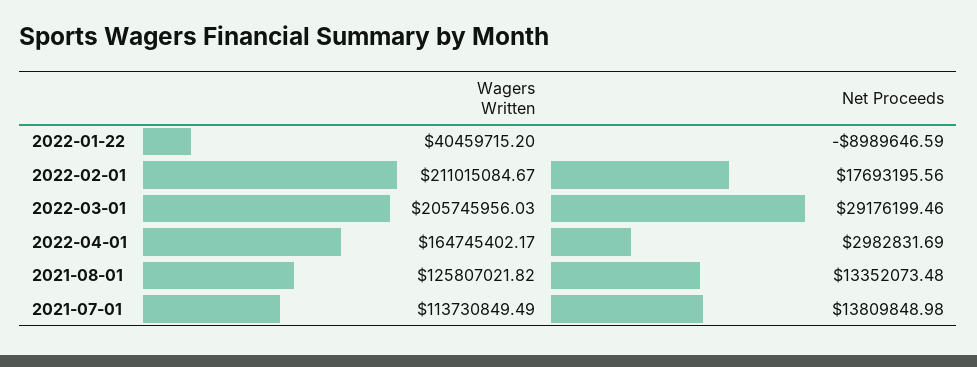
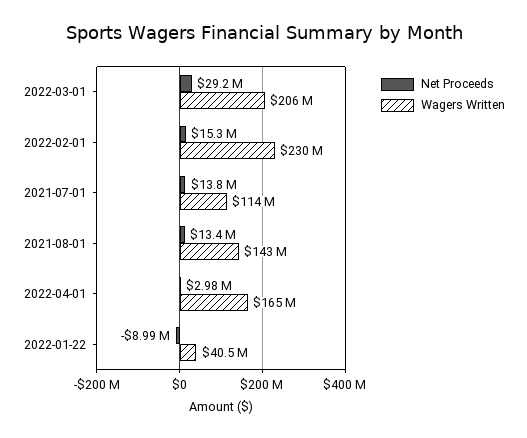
  {
    "Wagers Written": {
      "2022-01-22": 40459715.2,
-     "2022-02-01": 211015084.67,
+     "2022-02-01": 230000000,
      "2022-03-01": 205745956.03,
      "2022-04-01": 164745402.17,
-     "2021-08-01": 125807021.82,
+     "2021-08-01": 143000000,
      "2021-07-01": 113730849.49
    },
    "Net Proceeds": {
      "2022-01-22": -8989646.59,
-     "2022-02-01": 17693195.56,
+     "2022-02-01": 15300000,
      "2022-03-01": 29176199.46,
      "2022-04-01": 2982831.69,
      "2021-08-01": 13352073.48,
      "2021-07-01": 13809848.98
    }
  }

